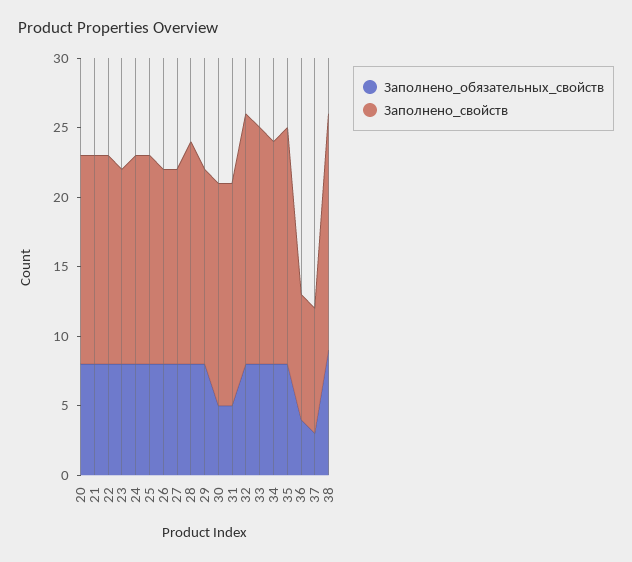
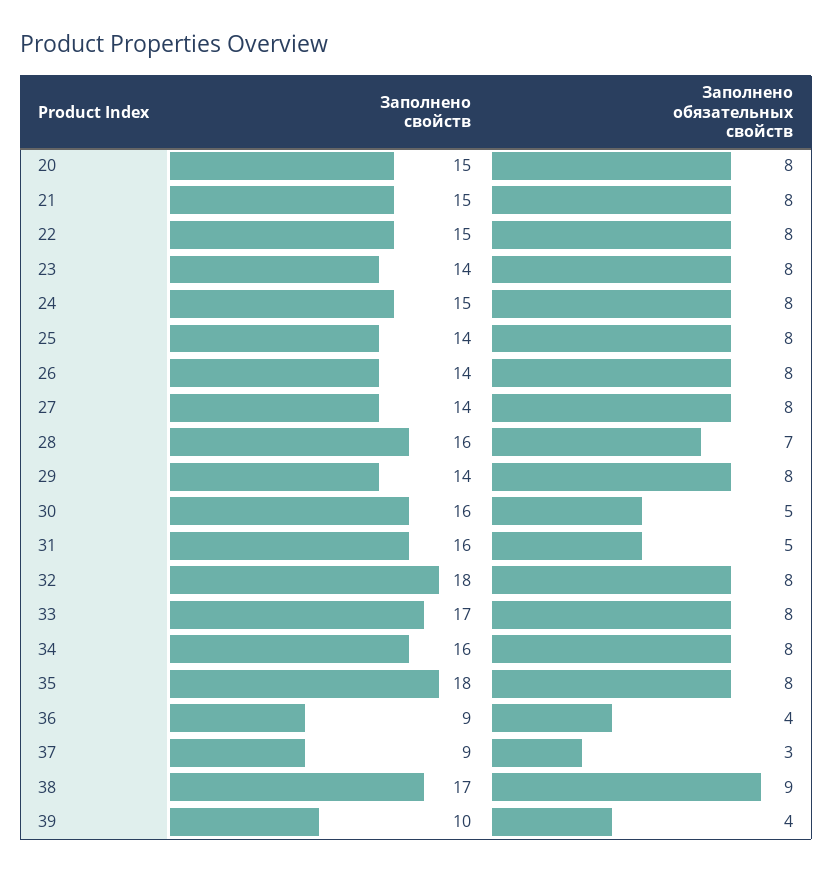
  {
    "Заполнено_обязательных_свойств": {
      "20": 8,
      "21": 8,
      "22": 8,
      "23": 8,
      "24": 8,
      "25": 8,
      "26": 8,
      "27": 8,
-     "28": 8,
+     "28": 7,
      "29": 8,
      "30": 5,
      "31": 5,
      "32": 8,
      "33": 8,
      "34": 8,
      "35": 8,
      "36": 4,
      "37": 3,
-     "38": 9
+     "38": 9,
+     "39": 4
    },
    "Заполнено_свойств": {
      "20": 15,
      "21": 15,
      "22": 15,
      "23": 14,
      "24": 15,
-     "25": 15,
+     "25": 14,
      "26": 14,
      "27": 14,
      "28": 16,
      "29": 14,
      "30": 16,
      "31": 16,
      "32": 18,
      "33": 17,
      "34": 16,
-     "35": 17,
+     "35": 18,
      "36": 9,
      "37": 9,
-     "38": 17
+     "38": 17,
+     "39": 10
    }
  }

